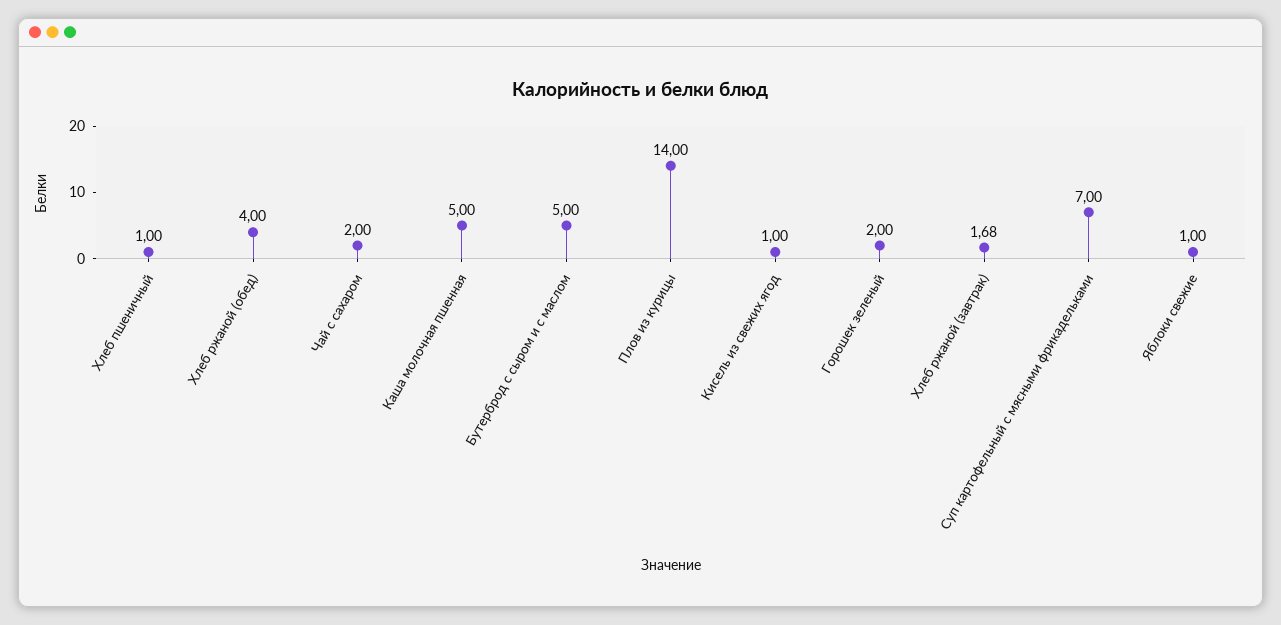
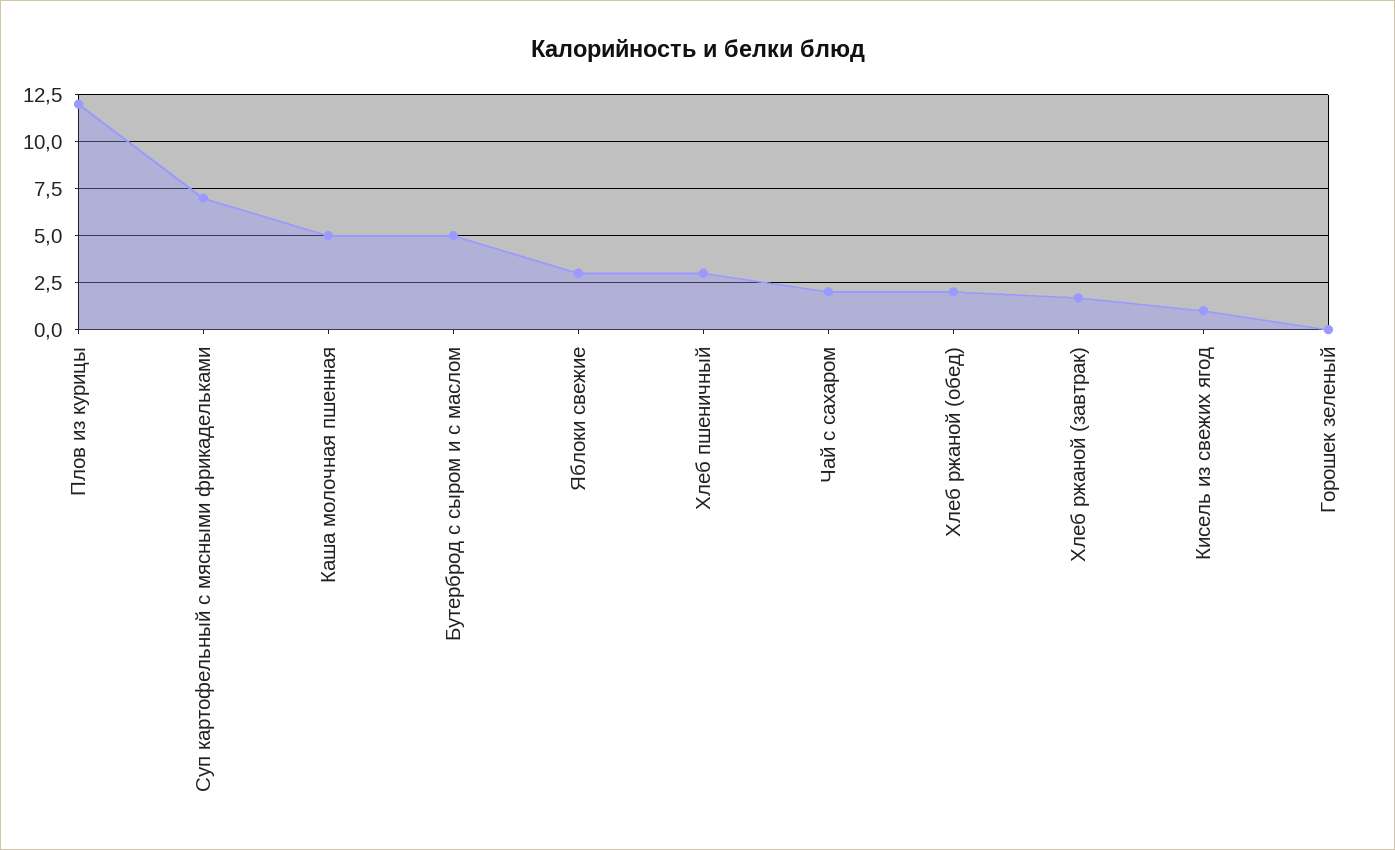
  {
-   "Хлеб пшеничный": 1,
+   "Хлеб пшеничный": 3,
-   "Хлеб ржаной (обед)": 4,
+   "Хлеб ржаной (обед)": 2,
    "Чай с сахаром": 2,
    "Каша молочная пшенная": 5,
    "Бутерброд с сыром и с маслом": 5,
-   "Плов из курицы": 14,
+   "Плов из курицы": 12,
    "Кисель из свежих ягод": 1,
-   "Горошек зеленый": 2,
+   "Горошек зеленый": 0,
    "Хлеб ржаной (завтрак)": 1.68,
    "Суп картофельный с мясными фрикадельками": 7,
-   "Яблоки свежие": 1
+   "Яблоки свежие": 3
  }

